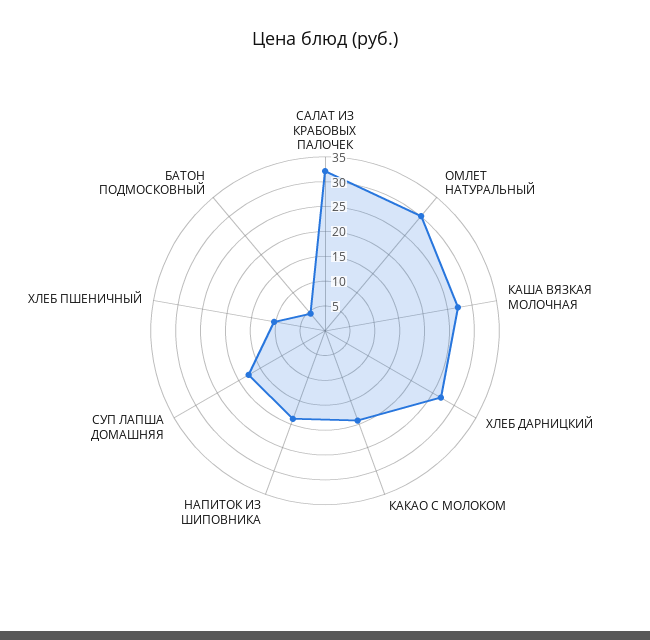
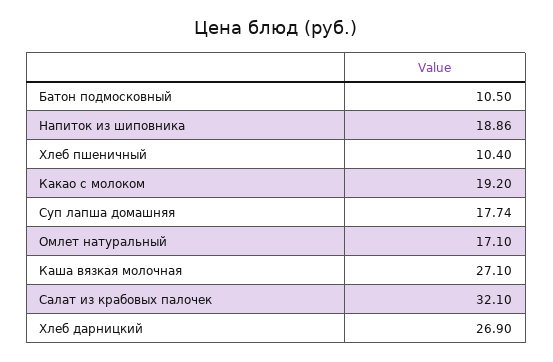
  {
    "САЛАТ ИЗ КРАБОВЫХ ПАЛОЧЕК": 32.1,
-   "ОМЛЕТ НАТУРАЛЬНЫЙ": 30,
+   "ОМЛЕТ НАТУРАЛЬНЫЙ": 17.1,
    "КАША ВЯЗКАЯ МОЛОЧНАЯ": 27.1,
    "ХЛЕБ ДАРНИЦКИЙ": 26.9,
    "КАКАО С МОЛОКОМ": 19.2,
    "НАПИТОК ИЗ ШИПОВНИКА": 18.86,
    "СУП ЛАПША ДОМАШНЯЯ": 17.74,
    "ХЛЕБ ПШЕНИЧНЫЙ": 10.4,
-   "БАТОН ПОДМОСКОВНЫЙ": 5
+   "БАТОН ПОДМОСКОВНЫЙ": 10.5
  }

